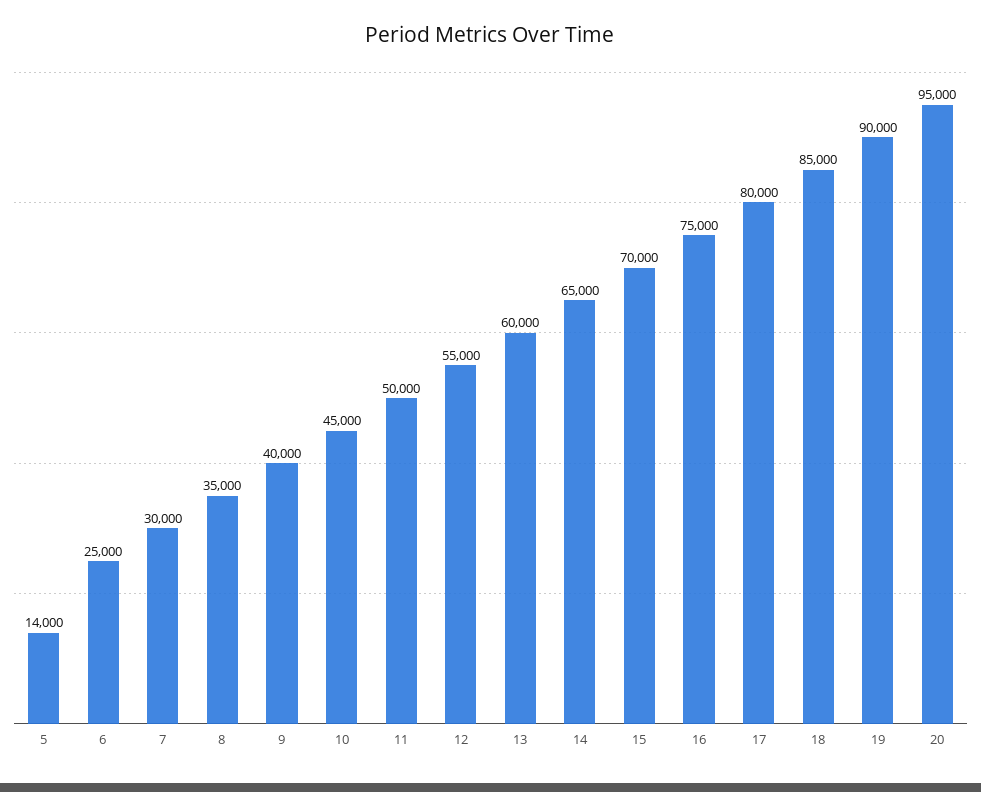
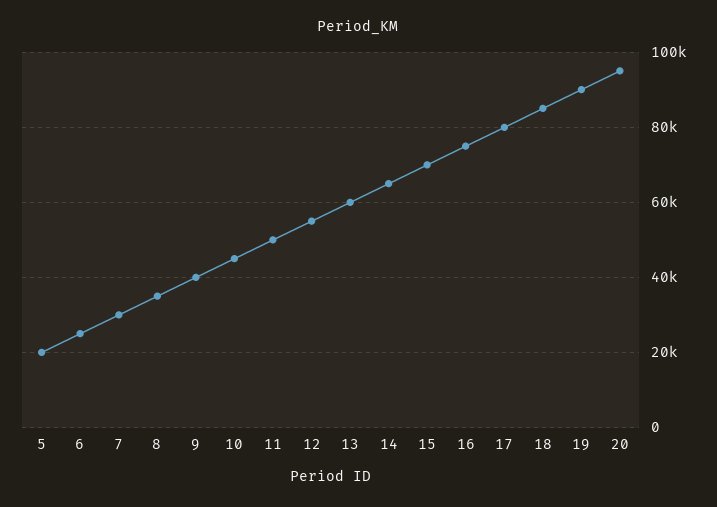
  {
-   "5": 14000,
+   "5": 20000,
    "6": 25000,
    "7": 30000,
    "8": 35000,
    "9": 40000,
    "10": 45000,
    "11": 50000,
    "12": 55000,
    "13": 60000,
    "14": 65000,
    "15": 70000,
    "16": 75000,
    "17": 80000,
    "18": 85000,
    "19": 90000,
    "20": 95000
  }

